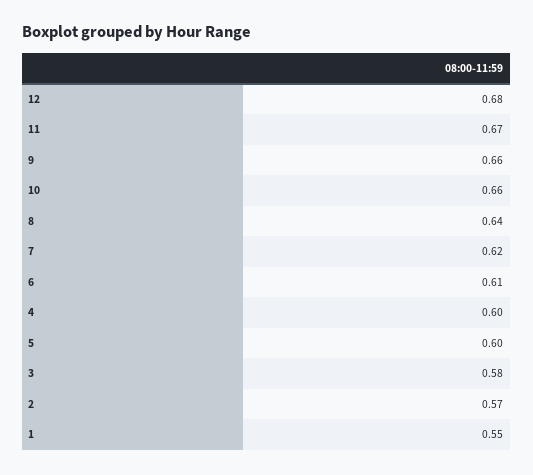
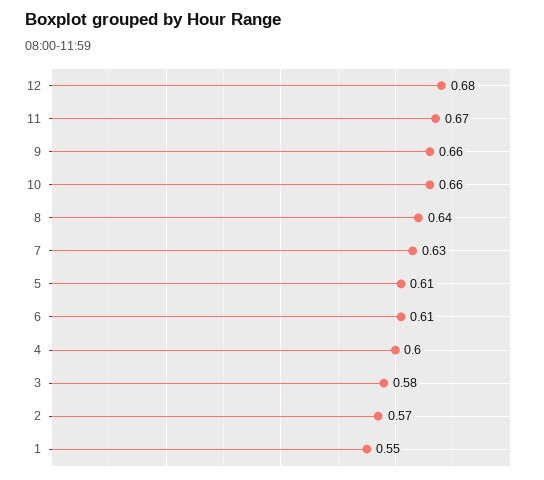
  {
    "12": 0.68,
    "11": 0.67,
    "9": 0.66,
    "10": 0.66,
    "8": 0.64,
-   "7": 0.62,
+   "7": 0.63,
    "6": 0.61,
    "4": 0.6,
-   "5": 0.6,
+   "5": 0.61,
    "3": 0.58,
    "2": 0.57,
    "1": 0.55
  }

